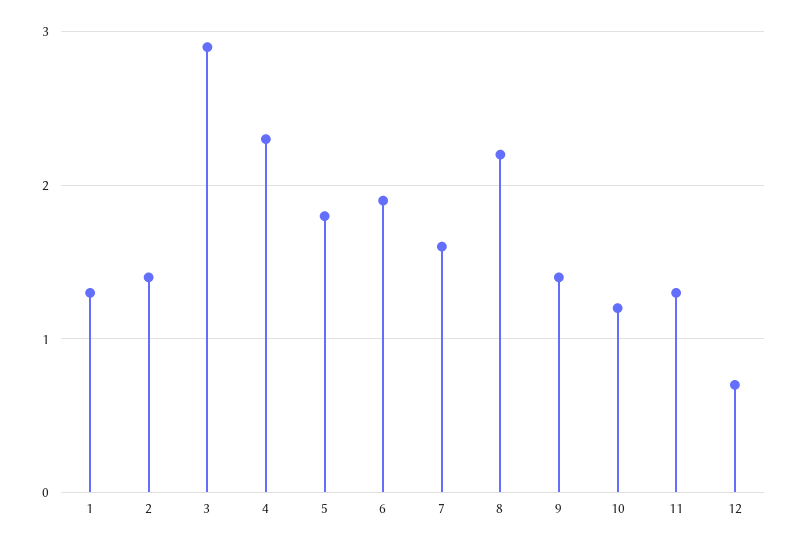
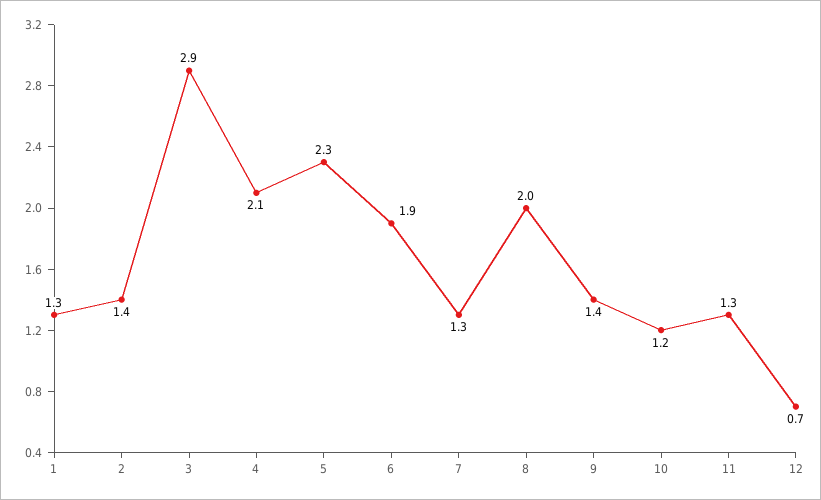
  {
    "1": 1.3,
    "2": 1.4,
    "3": 2.9,
-   "4": 2.3,
+   "4": 2.1,
-   "5": 1.8,
+   "5": 2.3,
    "6": 1.9,
-   "7": 1.6,
+   "7": 1.3,
-   "8": 2.2,
+   "8": 2,
    "9": 1.4,
    "10": 1.2,
    "11": 1.3,
    "12": 0.7
  }

